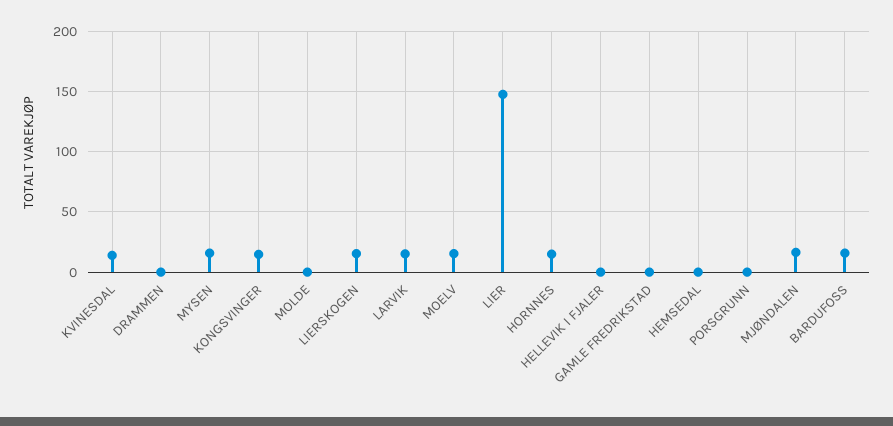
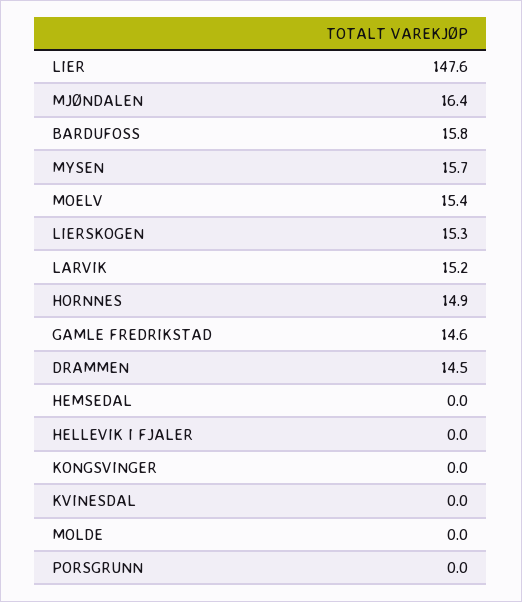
  {
-   "KVINESDAL": 15,
+   "KVINESDAL": 0,
-   "DRAMMEN": 0,
+   "DRAMMEN": 14.5,
    "MYSEN": 15.7,
-   "KONGSVINGER": 15,
+   "KONGSVINGER": 0,
    "MOLDE": 0,
    "LIERSKOGEN": 15.3,
    "LARVIK": 15.2,
    "MOELV": 15.4,
    "LIER": 147.6,
    "HORNNES": 14.9,
    "HELLEVIK I FJALER": 0,
-   "GAMLE FREDRIKSTAD": 0,
+   "GAMLE FREDRIKSTAD": 14.6,
    "HEMSEDAL": 0,
    "PORSGRUNN": 0,
    "MJØNDALEN": 16.4,
    "BARDUFOSS": 15.8
  }

